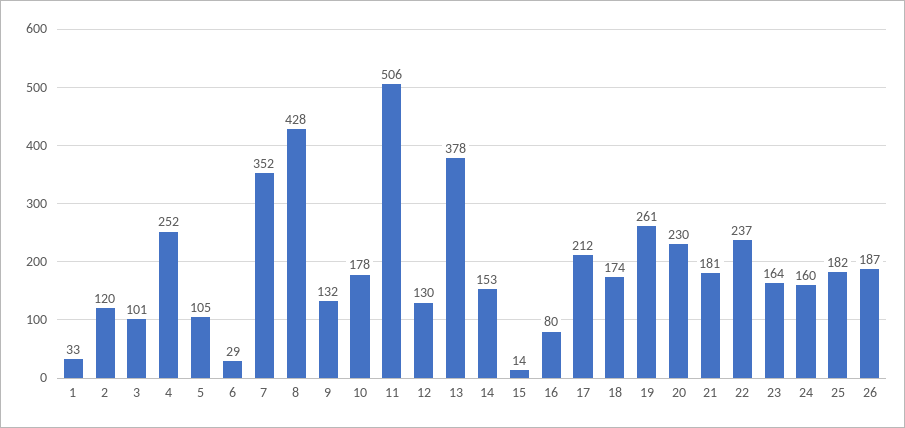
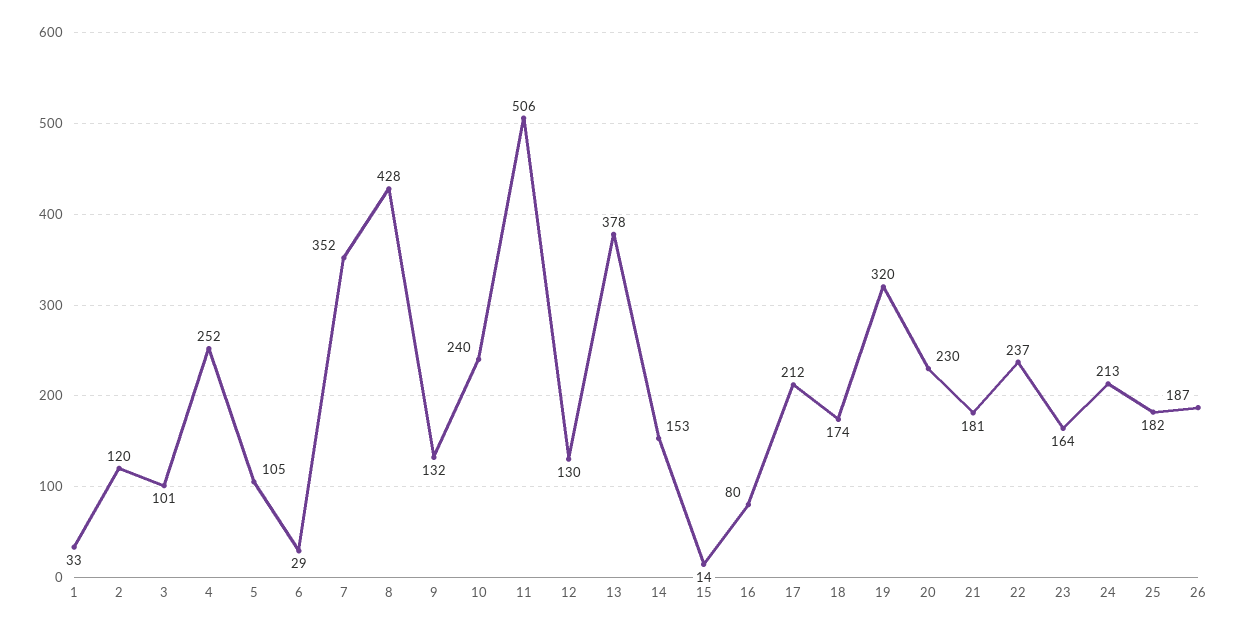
  {
    "1": 33,
    "2": 120,
    "3": 101,
    "4": 252,
    "5": 105,
    "6": 29,
    "7": 352,
    "8": 428,
    "9": 132,
-   "10": 178,
+   "10": 240,
    "11": 506,
    "12": 130,
    "13": 378,
    "14": 153,
    "15": 14,
    "16": 80,
    "17": 212,
    "18": 174,
-   "19": 261,
+   "19": 320,
    "20": 230,
    "21": 181,
    "22": 237,
    "23": 164,
-   "24": 160,
+   "24": 213,
    "25": 182,
    "26": 187
  }

